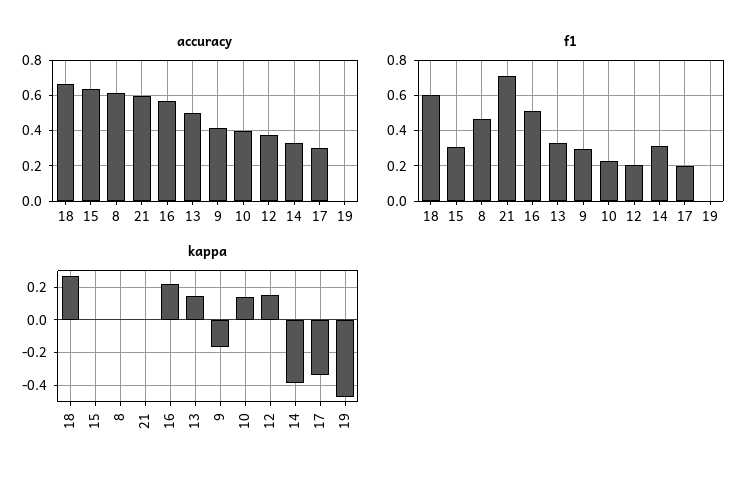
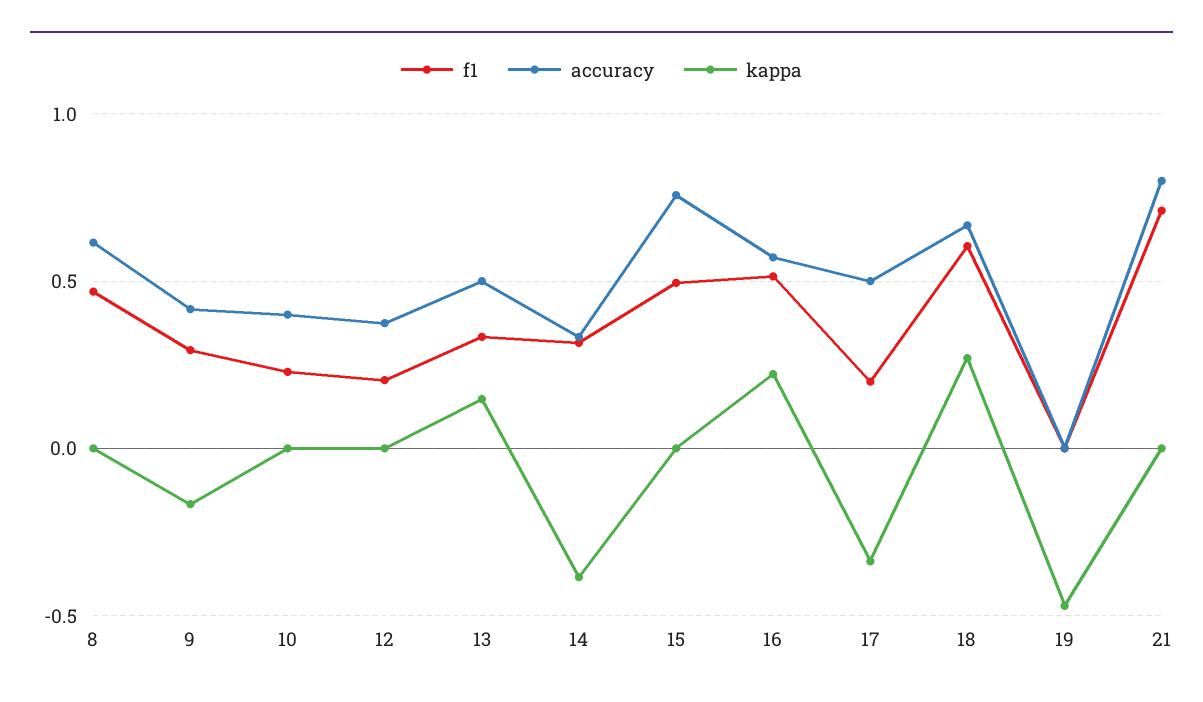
  {
    "accuracy": {
      "18": 0.65,
-     "15": 0.65,
+     "15": 0.75,
      "8": 0.6,
-     "21": 0.6,
+     "21": 0.8,
      "16": 0.55,
      "13": 0.5,
      "9": 0.4,
      "10": 0.4,
      "12": 0.4,
      "14": 0.35,
-     "17": 0.3,
+     "17": 0.5,
      "19": 0
    },
    "f1": {
      "18": 0.6,
-     "15": 0.3,
+     "15": 0.5,
      "8": 0.45,
      "21": 0.7,
      "16": 0.5,
      "13": 0.35,
      "9": 0.3,
      "10": 0.25,
      "12": 0.2,
      "14": 0.3,
      "17": 0.2,
      "19": 0
    },
    "kappa": {
      "18": 0.25,
      "15": 0,
      "8": 0,
      "21": 0,
      "16": 0.2,
      "13": 0.15,
      "9": -0.15,
-     "10": 0.15,
+     "10": 0,
-     "12": 0.15,
+     "12": 0,
      "14": -0.4,
      "17": -0.35,
      "19": -0.45
    }
  }

